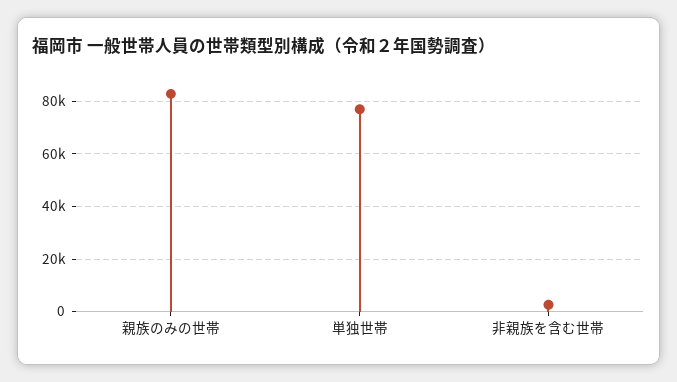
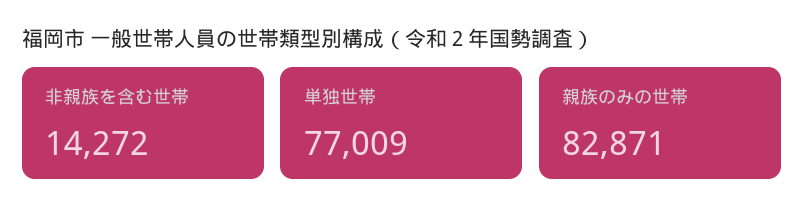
  {
    "親族のみの世帯": 82871,
    "単独世帯": 77009,
-   "非親族を含む世帯": 2500
+   "非親族を含む世帯": 14272
  }

